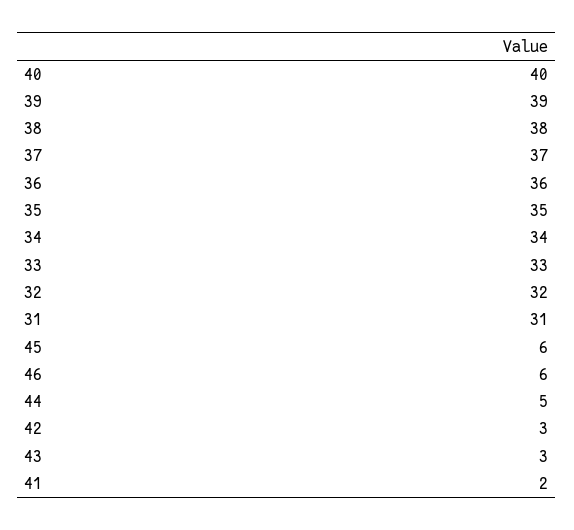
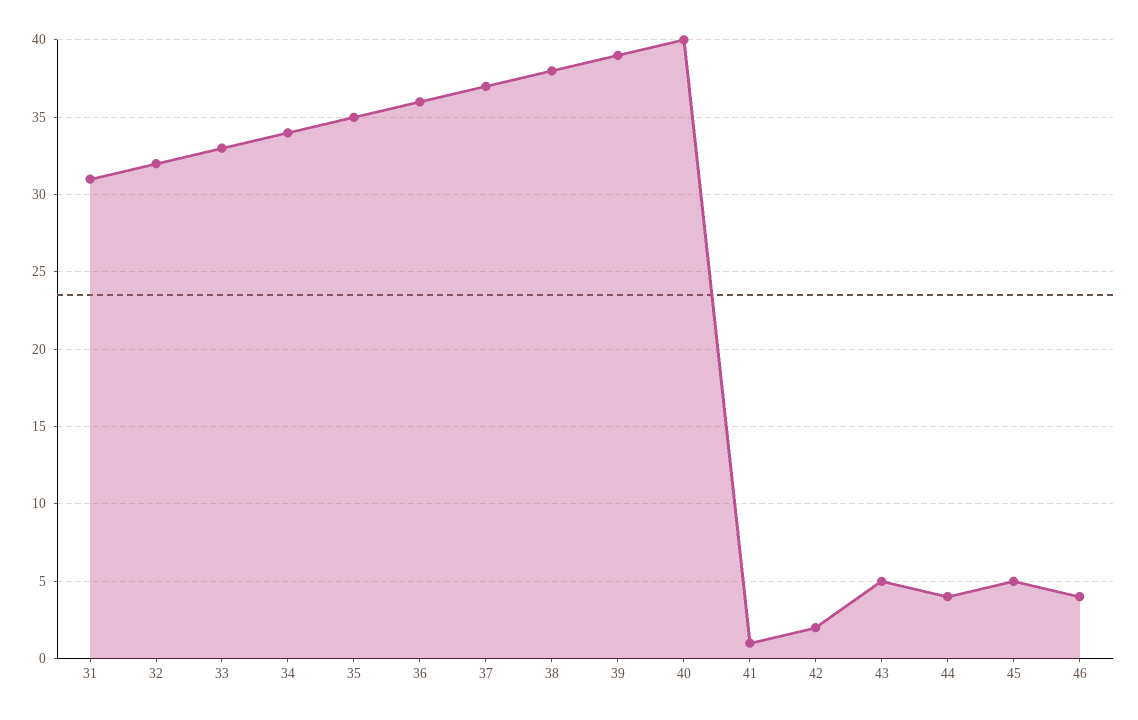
  {
    "40": 40,
    "39": 39,
    "38": 38,
    "37": 37,
    "36": 36,
    "35": 35,
    "34": 34,
    "33": 33,
    "32": 32,
    "31": 31,
-   "45": 6,
+   "45": 5,
-   "46": 6,
+   "46": 4,
-   "44": 5,
+   "44": 4,
-   "42": 3,
+   "42": 2,
-   "43": 3,
+   "43": 5,
-   "41": 2
+   "41": 1
  }

